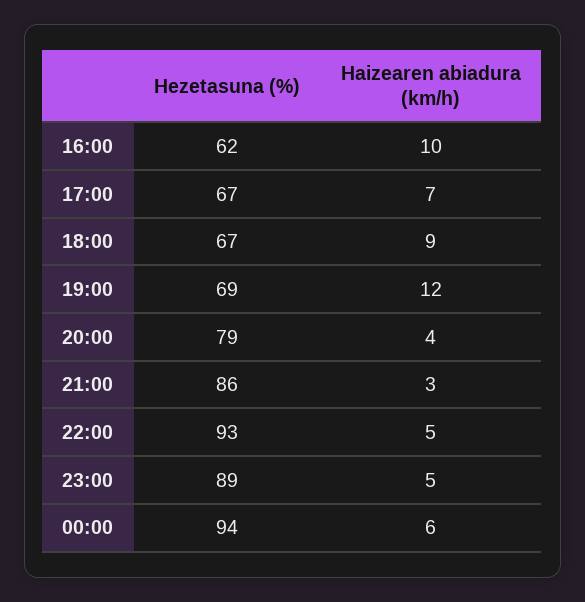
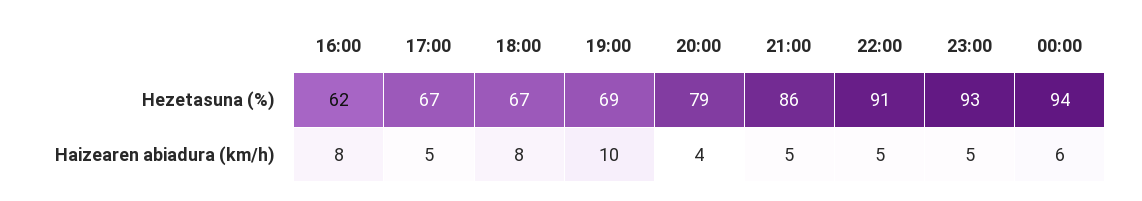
  {
    "Hezetasuna (%)": {
      "16:00": 62,
      "17:00": 67,
      "18:00": 67,
      "19:00": 69,
      "20:00": 79,
      "21:00": 86,
-     "22:00": 93,
+     "22:00": 91,
-     "23:00": 89,
+     "23:00": 93,
      "00:00": 94
    },
    "Haizearen abiadura (km/h)": {
-     "16:00": 10,
+     "16:00": 8,
-     "17:00": 7,
+     "17:00": 5,
-     "18:00": 9,
+     "18:00": 8,
-     "19:00": 12,
+     "19:00": 10,
      "20:00": 4,
-     "21:00": 3,
+     "21:00": 5,
      "22:00": 5,
      "23:00": 5,
      "00:00": 6
    }
  }

